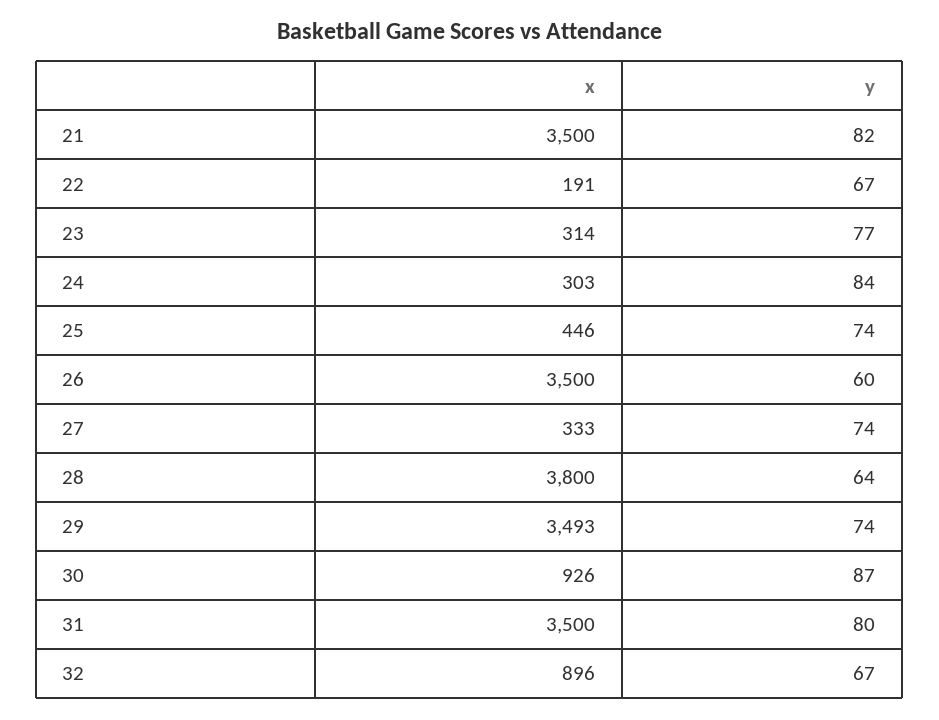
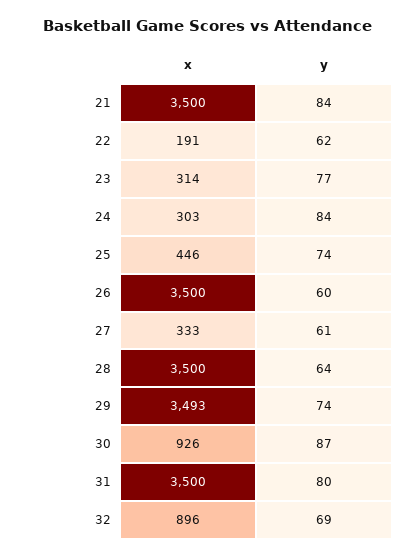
  {
    "x": {
      "21": 3500,
      "22": 191,
      "23": 314,
      "24": 303,
      "25": 446,
      "26": 3500,
      "27": 333,
-     "28": 3800,
+     "28": 3500,
      "29": 3493,
      "30": 926,
      "31": 3500,
      "32": 896
    },
    "y": {
-     "21": 82,
+     "21": 84,
-     "22": 67,
+     "22": 62,
      "23": 77,
      "24": 84,
      "25": 74,
      "26": 60,
-     "27": 74,
+     "27": 61,
      "28": 64,
      "29": 74,
      "30": 87,
      "31": 80,
-     "32": 67
+     "32": 69
    }
  }

